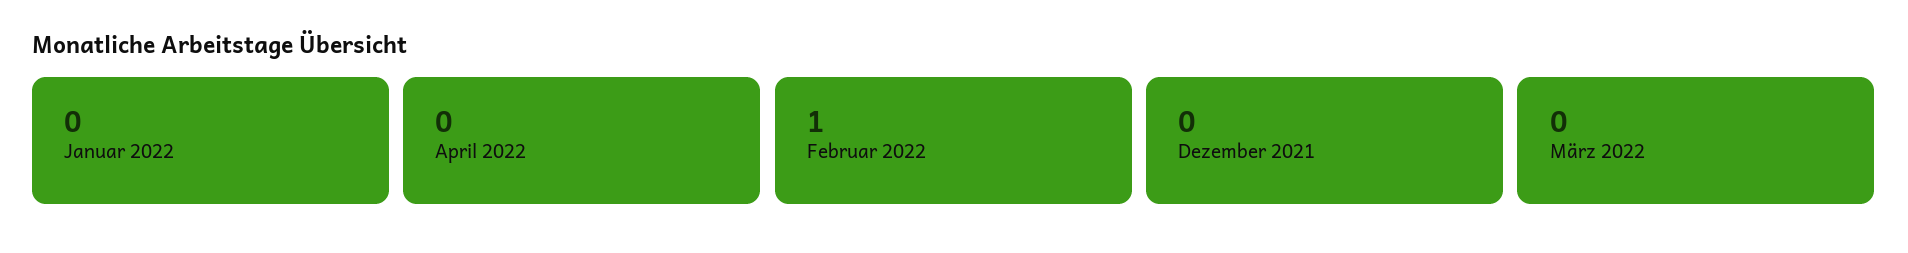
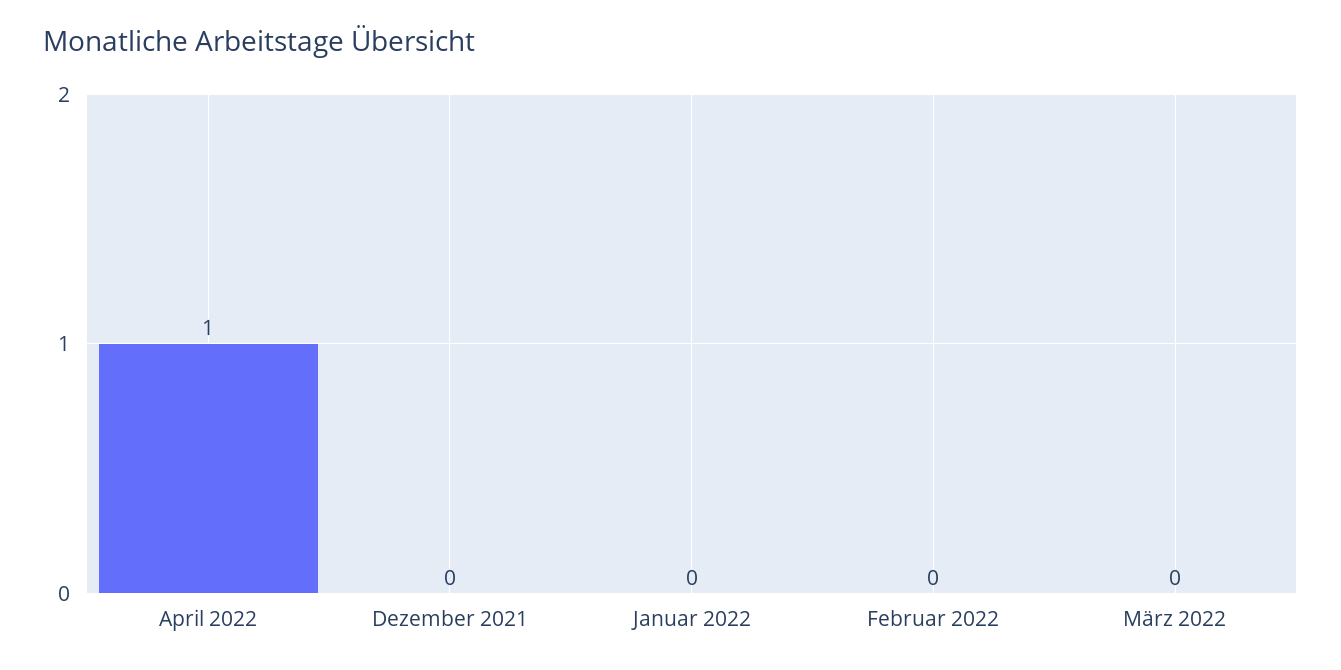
  {
    "Januar 2022": 0,
-   "April 2022": 0,
+   "April 2022": 1,
-   "Februar 2022": 1,
+   "Februar 2022": 0,
    "Dezember 2021": 0,
    "März 2022": 0
  }

